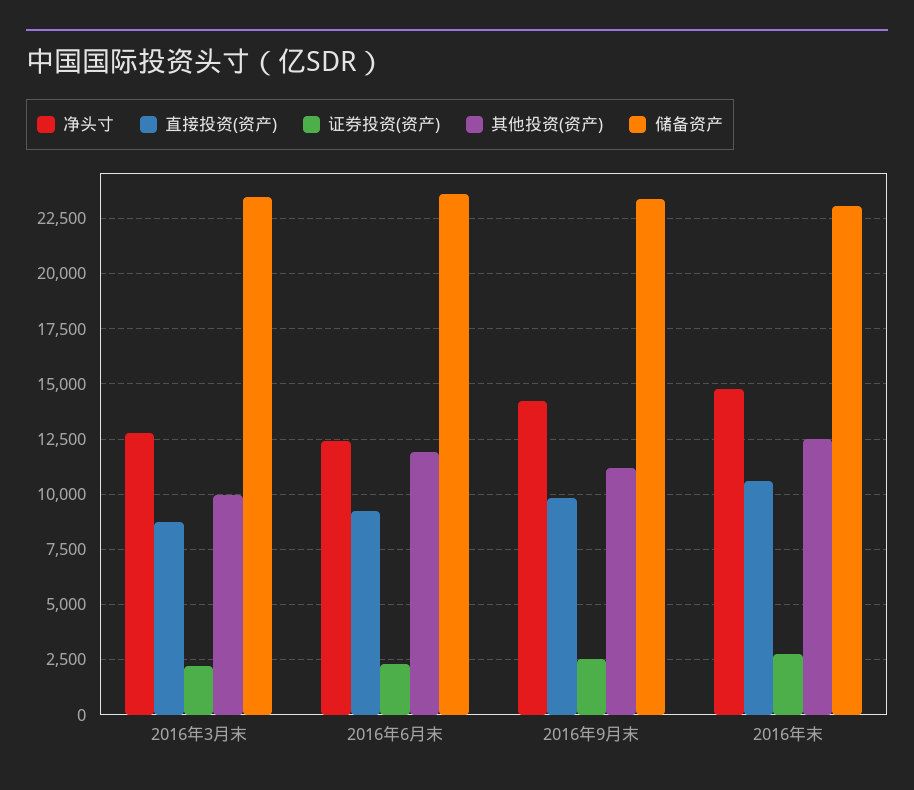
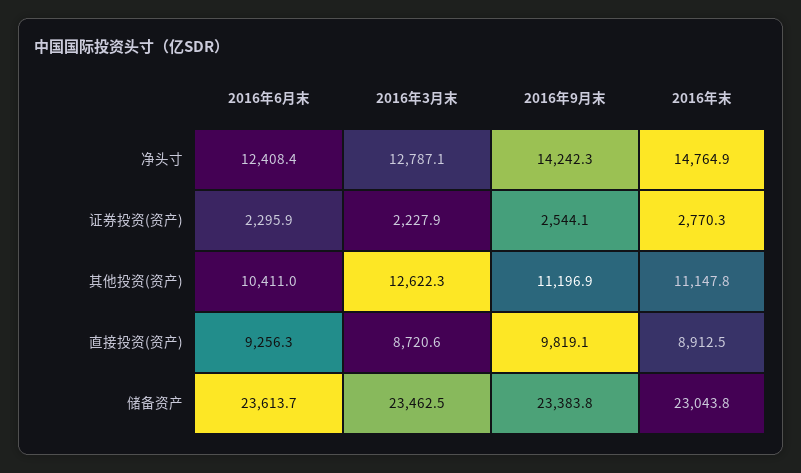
  {
    "净头寸": {
      "2016年3月末": 12787.1,
      "2016年6月末": 12408.4,
      "2016年9月末": 14242.3,
      "2016年末": 14764.9
    },
    "直接投资(资产)": {
      "2016年3月末": 8720.6,
      "2016年6月末": 9256.3,
      "2016年9月末": 9819.1,
-     "2016年末": 10500
+     "2016年末": 8912.5
    },
    "证券投资(资产)": {
      "2016年3月末": 2227.9,
      "2016年6月末": 2295.9,
      "2016年9月末": 2544.1,
      "2016年末": 2770.3
    },
    "其他投资(资产)": {
-     "2016年3月末": 10000,
+     "2016年3月末": 12622.3,
-     "2016年6月末": 12000,
+     "2016年6月末": 10411,
      "2016年9月末": 11196.9,
-     "2016年末": 12500
+     "2016年末": 11147.8
    },
    "储备资产": {
      "2016年3月末": 23462.5,
      "2016年6月末": 23613.7,
      "2016年9月末": 23383.8,
      "2016年末": 23043.8
    }
  }

